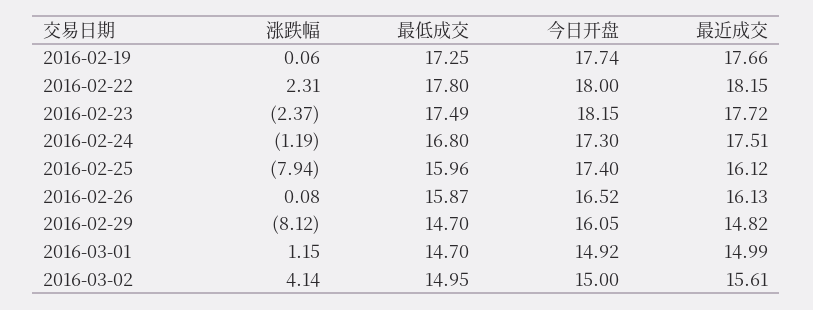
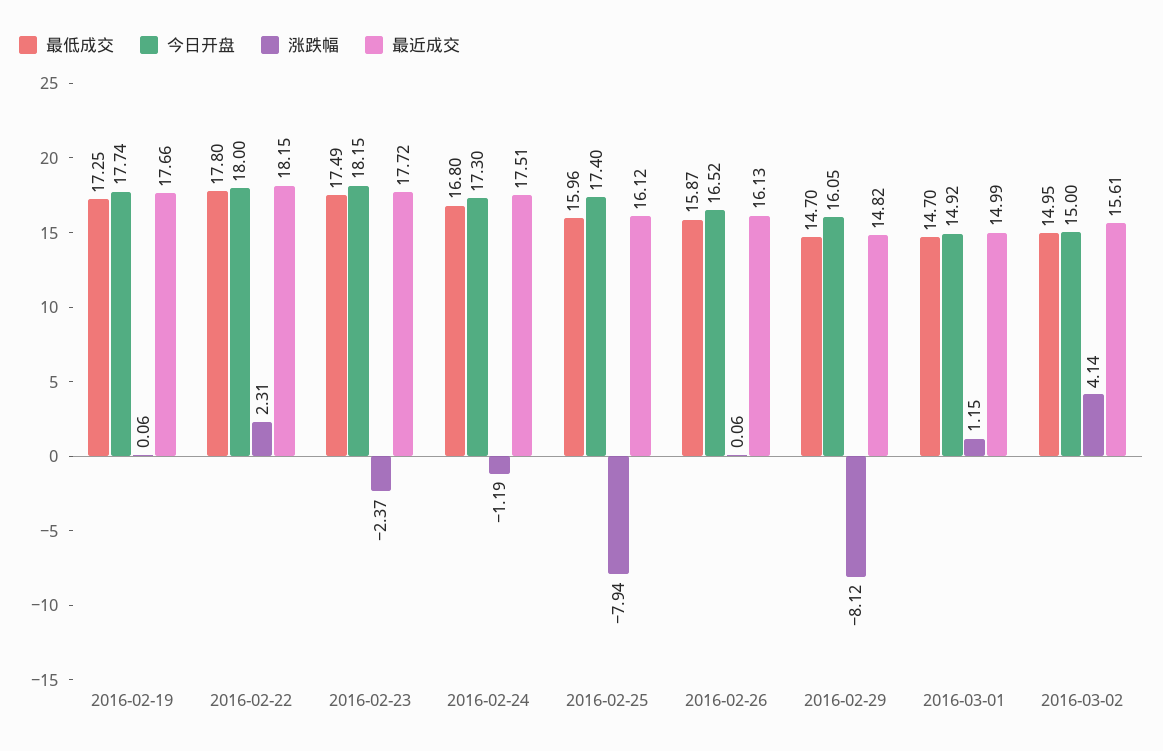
  {
    "涨跌幅": {
      "2016-02-19": 0.06,
      "2016-02-22": 2.31,
      "2016-02-23": -2.37,
      "2016-02-24": -1.19,
      "2016-02-25": -7.94,
-     "2016-02-26": 0.08,
+     "2016-02-26": 0.06,
      "2016-02-29": -8.12,
      "2016-03-01": 1.15,
      "2016-03-02": 4.14
    },
    "最低成交": {
      "2016-02-19": 17.25,
      "2016-02-22": 17.8,
      "2016-02-23": 17.49,
      "2016-02-24": 16.8,
      "2016-02-25": 15.96,
      "2016-02-26": 15.87,
      "2016-02-29": 14.7,
      "2016-03-01": 14.7,
      "2016-03-02": 14.95
    },
    "今日开盘": {
      "2016-02-19": 17.74,
      "2016-02-22": 18,
      "2016-02-23": 18.15,
      "2016-02-24": 17.3,
      "2016-02-25": 17.4,
      "2016-02-26": 16.52,
      "2016-02-29": 16.05,
      "2016-03-01": 14.92,
      "2016-03-02": 15
    },
    "最近成交": {
      "2016-02-19": 17.66,
      "2016-02-22": 18.15,
      "2016-02-23": 17.72,
      "2016-02-24": 17.51,
      "2016-02-25": 16.12,
      "2016-02-26": 16.13,
      "2016-02-29": 14.82,
      "2016-03-01": 14.99,
      "2016-03-02": 15.61
    }
  }

